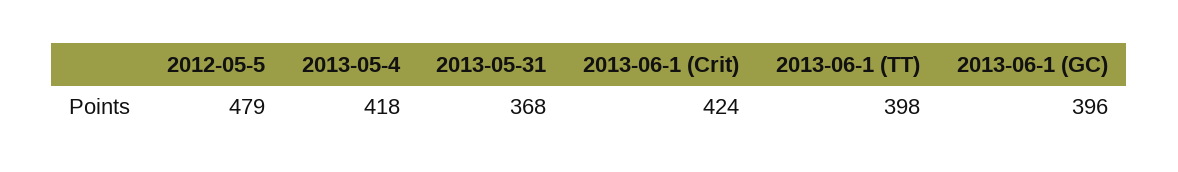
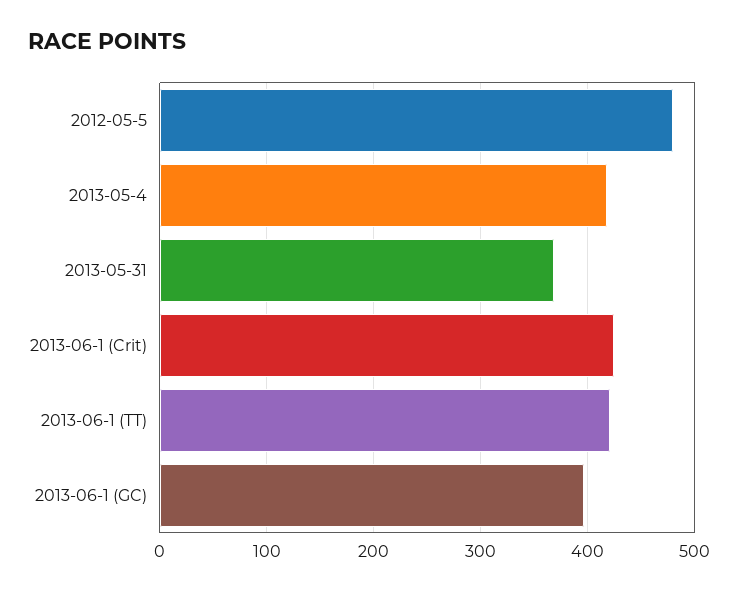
  {
    "2012-05-5": 479,
    "2013-05-4": 418,
    "2013-05-31": 368,
    "2013-06-1 (Crit)": 424,
-   "2013-06-1 (TT)": 398,
+   "2013-06-1 (TT)": 420,
    "2013-06-1 (GC)": 396
  }

